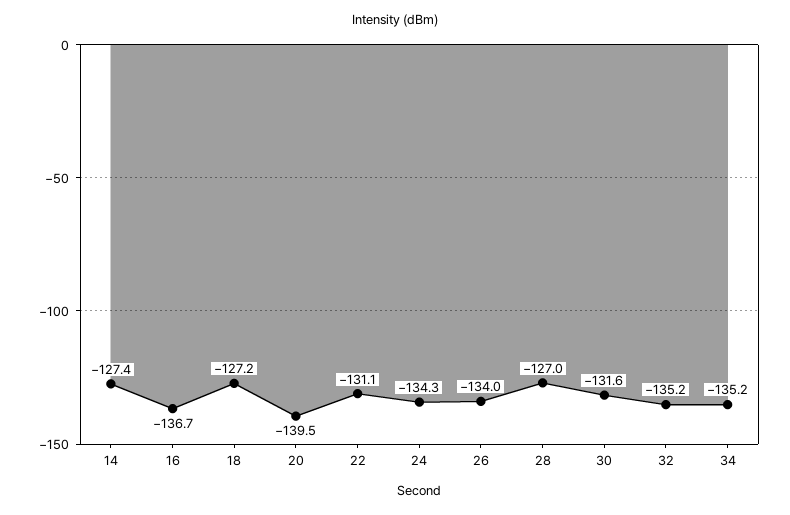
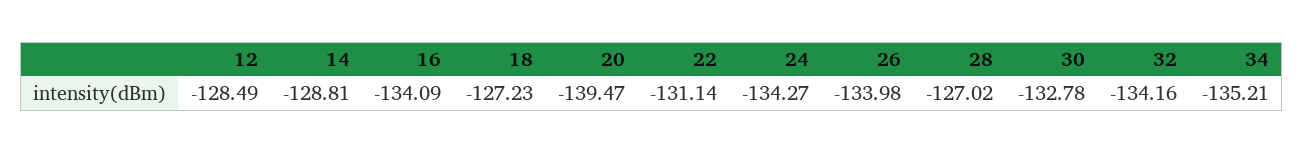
  {
-   "14": -127.4,
+   "14": -128.81,
-   "16": -136.7,
+   "16": -134.09,
    "18": -127.23,
    "20": -139.47,
    "22": -131.14,
    "24": -134.27,
    "26": -133.98,
    "28": -127.02,
-   "30": -131.6,
+   "30": -132.78,
-   "32": -135.2,
+   "32": -134.16,
-   "34": -135.21
+   "34": -135.21,
+   "12": -128.49
  }

